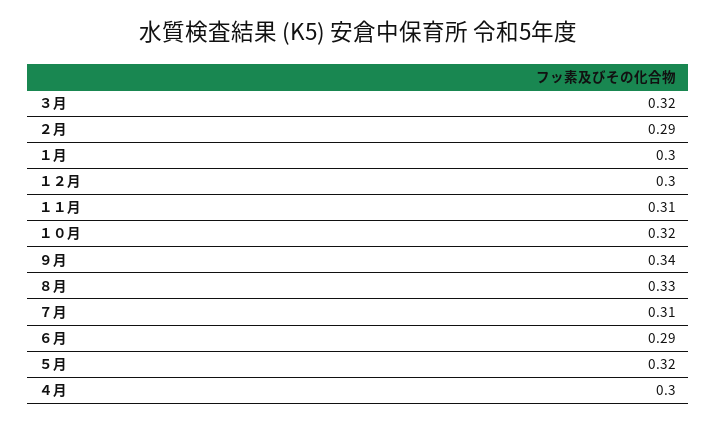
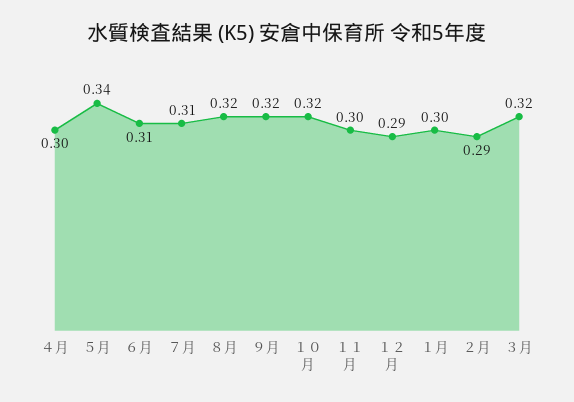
  {
    "３月": 0.32,
    "２月": 0.29,
    "１月": 0.3,
-   "１２月": 0.3,
+   "１２月": 0.29,
-   "１１月": 0.31,
+   "１１月": 0.3,
    "１０月": 0.32,
-   "９月": 0.34,
+   "９月": 0.32,
-   "８月": 0.33,
+   "８月": 0.32,
    "７月": 0.31,
-   "６月": 0.29,
+   "６月": 0.31,
-   "５月": 0.32,
+   "５月": 0.34,
    "４月": 0.3
  }

